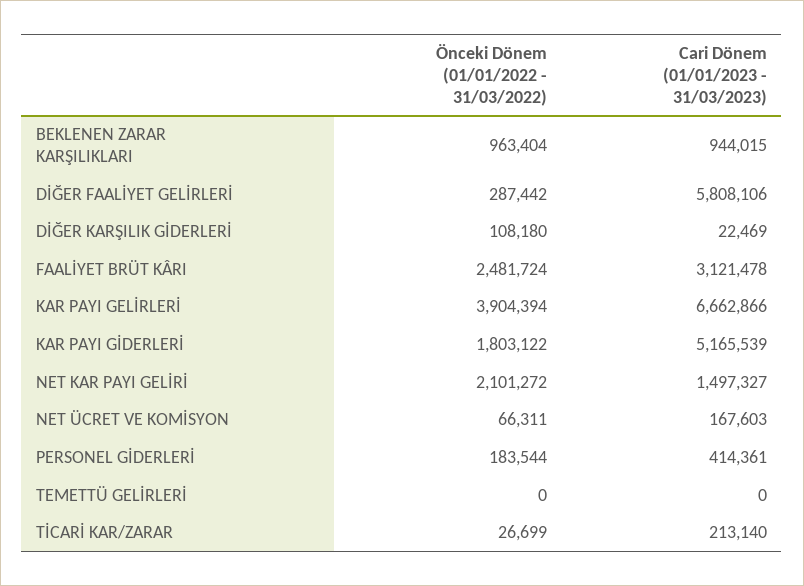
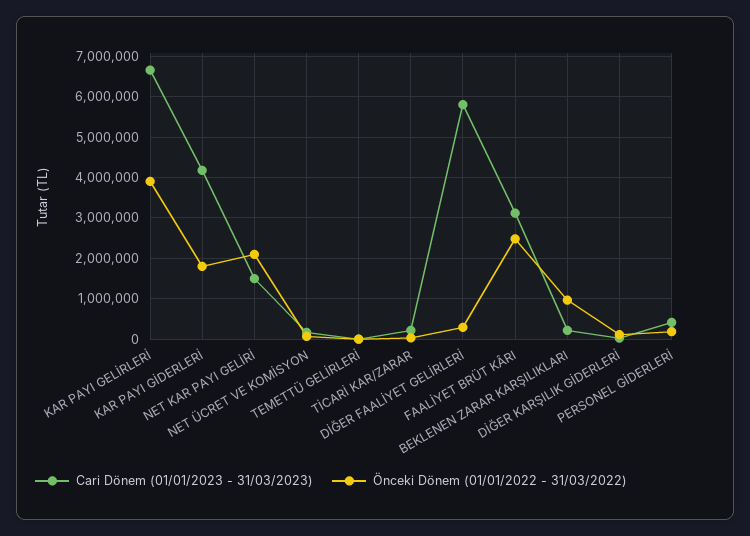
  {
    "Önceki Dönem (01/01/2022 - 31/03/2022)": {
      "BEKLENEN ZARAR KARŞILIKLARI": 963404,
      "DİĞER FAALİYET GELİRLERİ": 287442,
      "DİĞER KARŞILIK GİDERLERİ": 108180,
      "FAALİYET BRÜT KÂRI": 2481724,
      "KAR PAYI GELİRLERİ": 3904394,
      "KAR PAYI GİDERLERİ": 1803122,
      "NET KAR PAYI GELİRİ": 2101272,
      "NET ÜCRET VE KOMİSYON": 66311,
      "PERSONEL GİDERLERİ": 183544,
      "TEMETTÜ GELİRLERİ": 0,
      "TİCARİ KAR/ZARAR": 26699
    },
    "Cari Dönem (01/01/2023 - 31/03/2023)": {
-     "BEKLENEN ZARAR KARŞILIKLARI": 944015,
+     "BEKLENEN ZARAR KARŞILIKLARI": 200000,
      "DİĞER FAALİYET GELİRLERİ": 5808106,
      "DİĞER KARŞILIK GİDERLERİ": 22469,
      "FAALİYET BRÜT KÂRI": 3121478,
      "KAR PAYI GELİRLERİ": 6662866,
-     "KAR PAYI GİDERLERİ": 5165539,
+     "KAR PAYI GİDERLERİ": 4200000,
      "NET KAR PAYI GELİRİ": 1497327,
      "NET ÜCRET VE KOMİSYON": 167603,
      "PERSONEL GİDERLERİ": 414361,
      "TEMETTÜ GELİRLERİ": 0,
      "TİCARİ KAR/ZARAR": 213140
    }
  }

